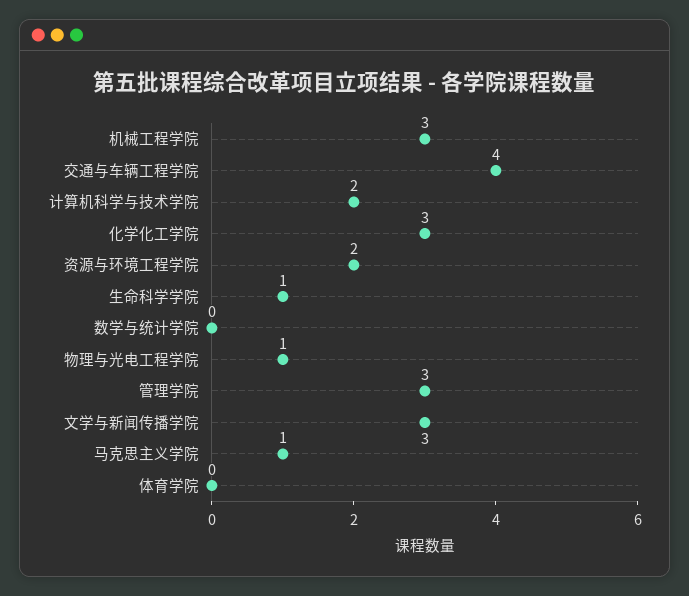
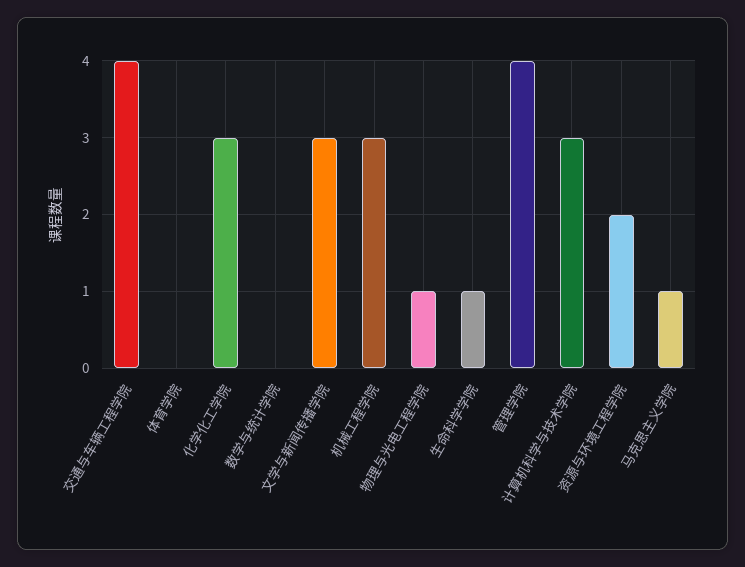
  {
    "机械工程学院": 3,
    "交通与车辆工程学院": 4,
-   "计算机科学与技术学院": 2,
+   "计算机科学与技术学院": 3,
    "化学化工学院": 3,
    "资源与环境工程学院": 2,
    "生命科学学院": 1,
    "数学与统计学院": 0,
    "物理与光电工程学院": 1,
-   "管理学院": 3,
+   "管理学院": 4,
    "文学与新闻传播学院": 3,
    "马克思主义学院": 1,
    "体育学院": 0
  }

